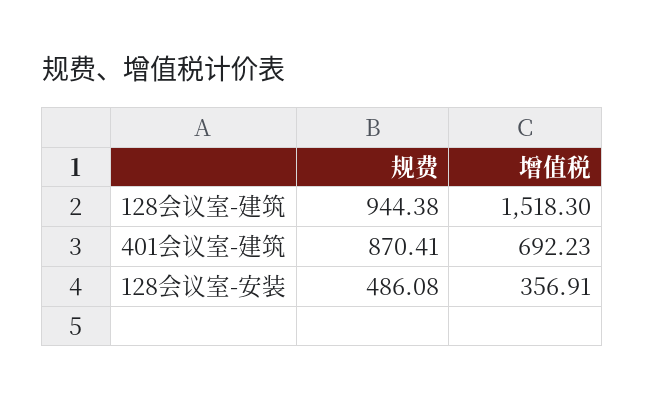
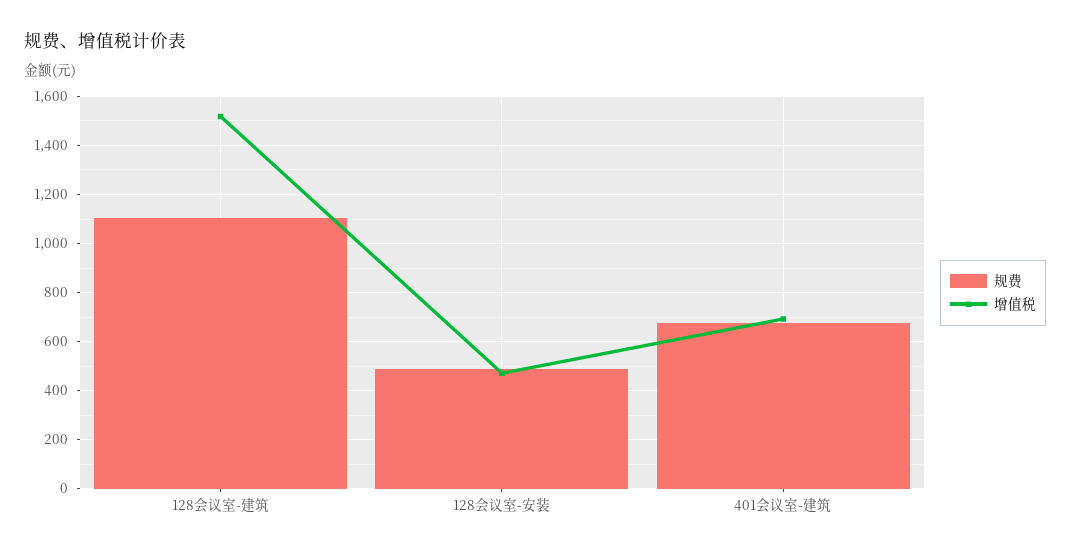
  {
    "规费": {
-     "128会议室-建筑": 944.38,
+     "128会议室-建筑": 1100,
-     "401会议室-建筑": 870.41,
+     "401会议室-建筑": 675,
      "128会议室-安装": 486.08
    },
    "增值税": {
      "128会议室-建筑": 1518.3,
      "401会议室-建筑": 692.23,
-     "128会议室-安装": 356.91
+     "128会议室-安装": 475
    }
  }

